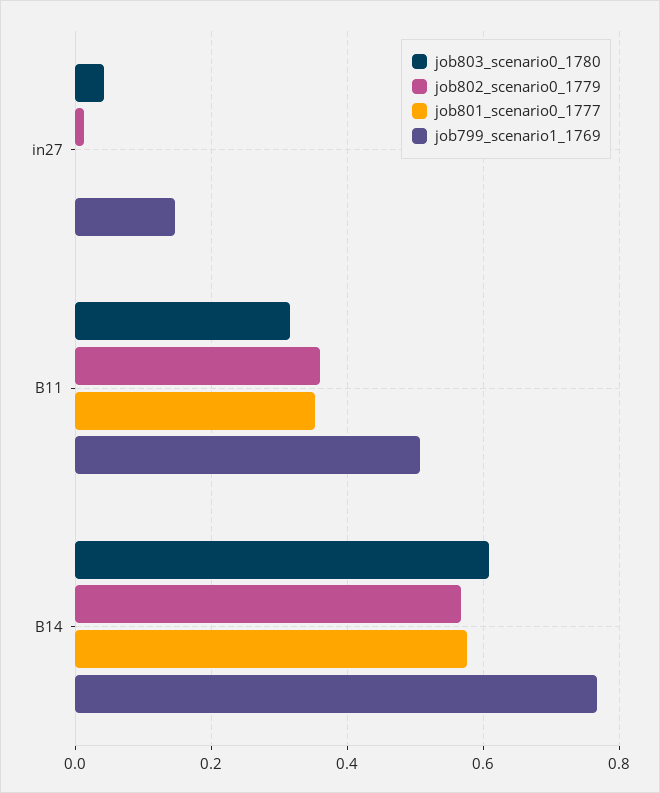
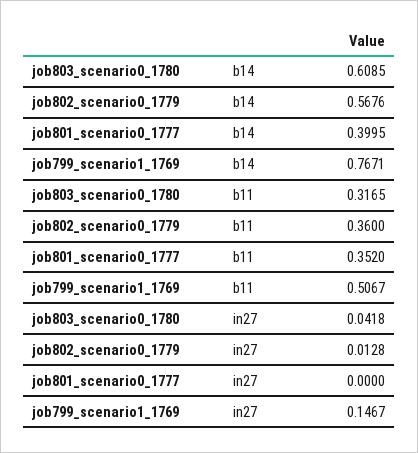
  {
    "job803_scenario0_1780": {
      "in27": 0.0418,
      "B11": 0.3165,
      "B14": 0.6085
    },
    "job802_scenario0_1779": {
      "in27": 0.0128,
      "B11": 0.36,
      "B14": 0.5676
    },
    "job801_scenario0_1777": {
      "in27": 0,
      "B11": 0.352,
-     "B14": 0.58
+     "B14": 0.3995
    },
    "job799_scenario1_1769": {
      "in27": 0.1467,
      "B11": 0.5067,
      "B14": 0.7671
    }
  }

